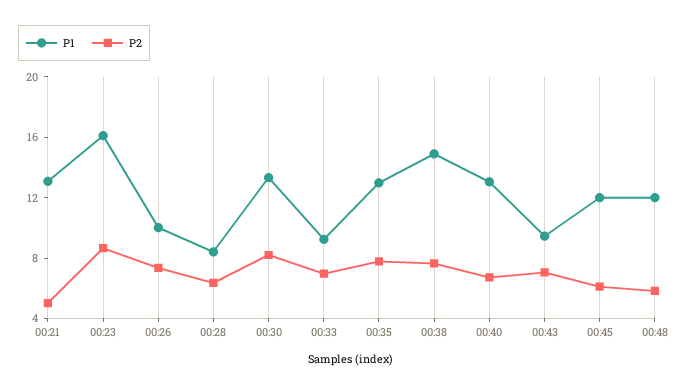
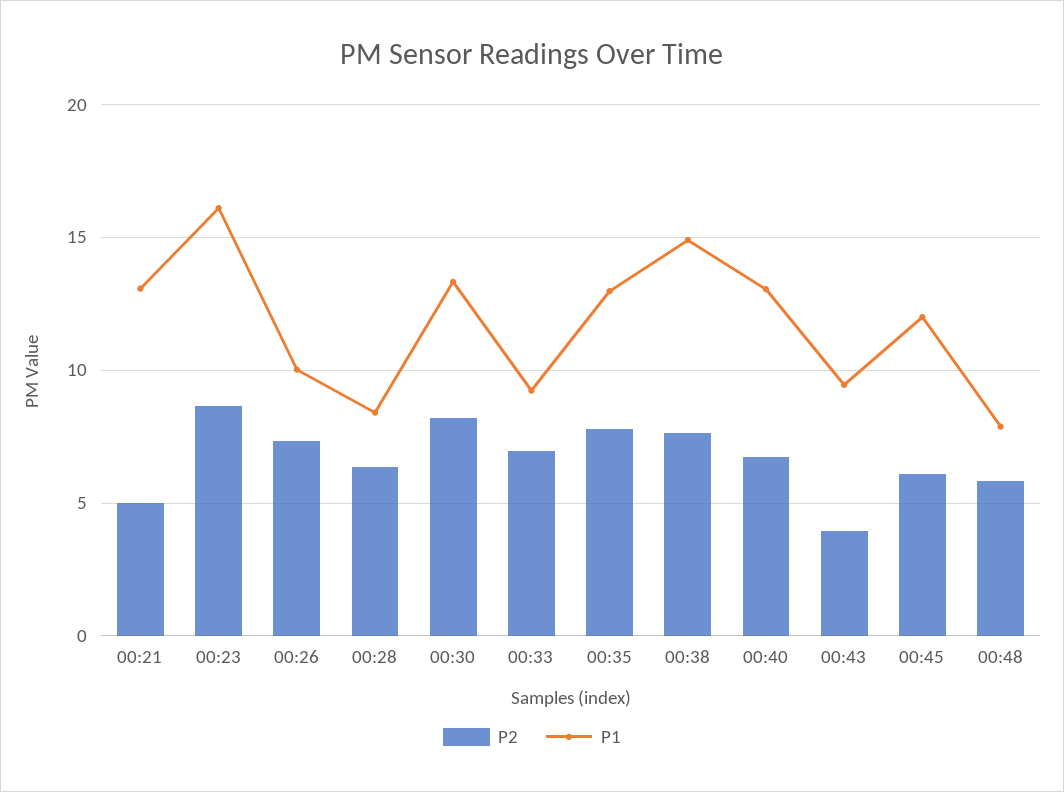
  {
    "P1": {
      "00:21": 13,
      "00:23": 16,
      "00:26": 10,
      "00:28": 8.5,
      "00:30": 13.5,
      "00:33": 9,
      "00:35": 13,
      "00:38": 15,
      "00:40": 13,
      "00:43": 9.5,
      "00:45": 12,
-     "00:48": 12
+     "00:48": 8
    },
    "P2": {
      "00:21": 5,
      "00:23": 8.5,
      "00:26": 7.5,
      "00:28": 6.5,
      "00:30": 8,
      "00:33": 7,
      "00:35": 8,
      "00:38": 7.5,
      "00:40": 6.5,
-     "00:43": 7,
+     "00:43": 4,
      "00:45": 6,
      "00:48": 6
    }
  }

